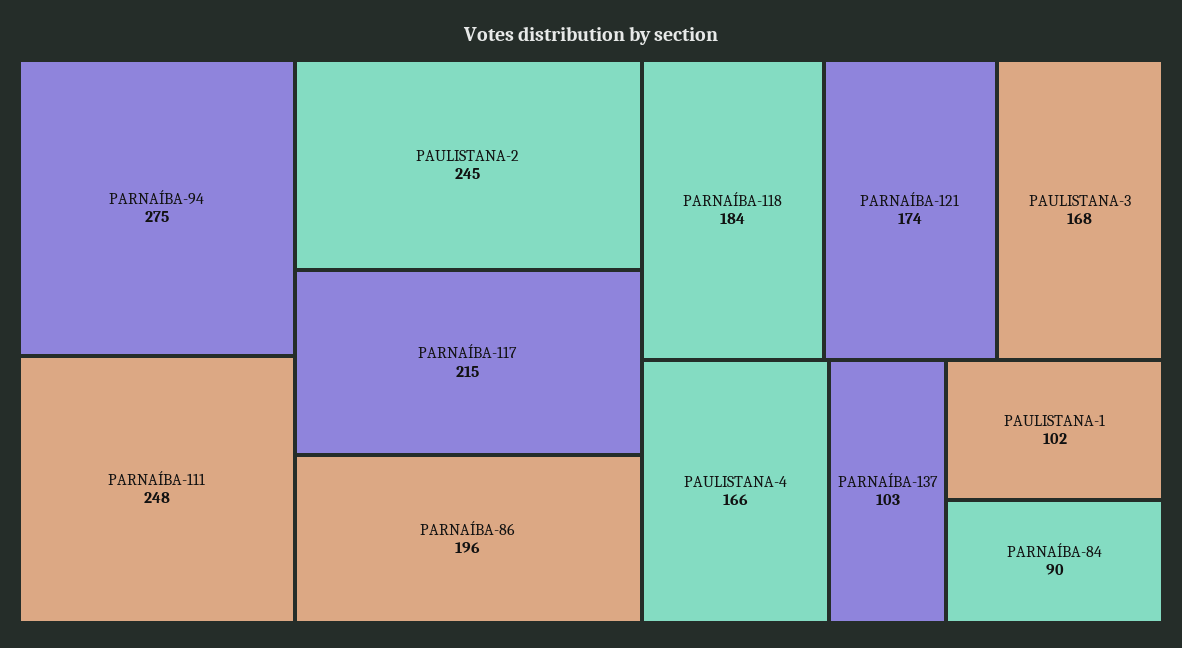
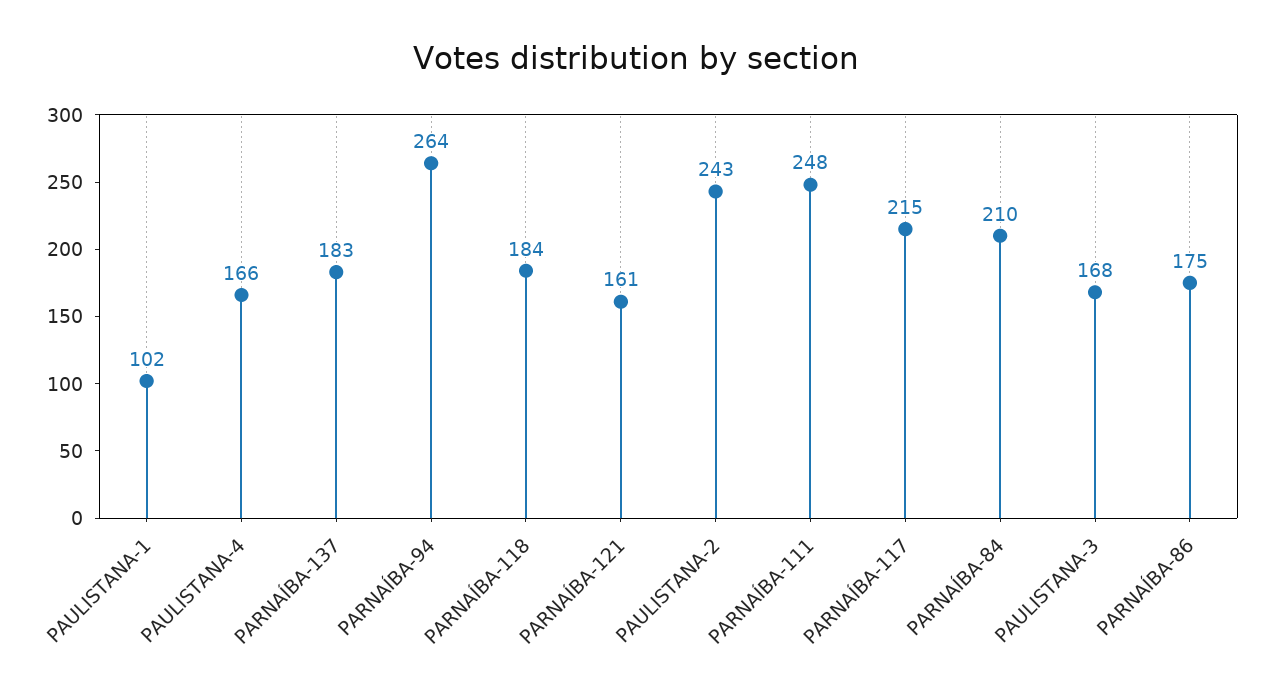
  {
-   "PARNAÍBA-94": 275,
+   "PARNAÍBA-94": 264,
    "PARNAÍBA-111": 248,
-   "PAULISTANA-2": 245,
+   "PAULISTANA-2": 243,
    "PARNAÍBA-117": 215,
-   "PARNAÍBA-86": 196,
+   "PARNAÍBA-86": 175,
    "PARNAÍBA-118": 184,
-   "PARNAÍBA-121": 174,
+   "PARNAÍBA-121": 161,
    "PAULISTANA-3": 168,
    "PAULISTANA-4": 166,
-   "PARNAÍBA-137": 103,
+   "PARNAÍBA-137": 183,
    "PAULISTANA-1": 102,
-   "PARNAÍBA-84": 90
+   "PARNAÍBA-84": 210
  }

